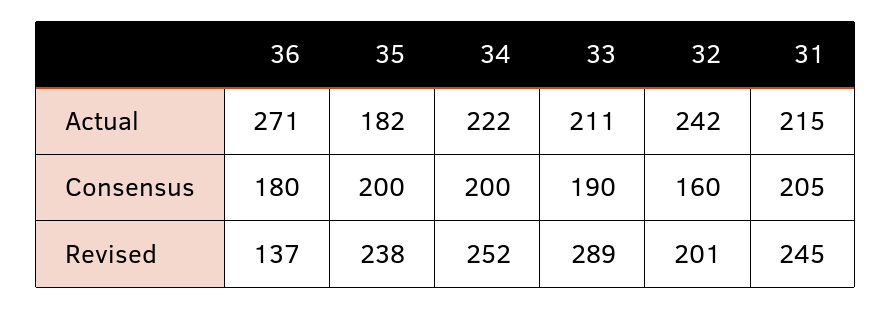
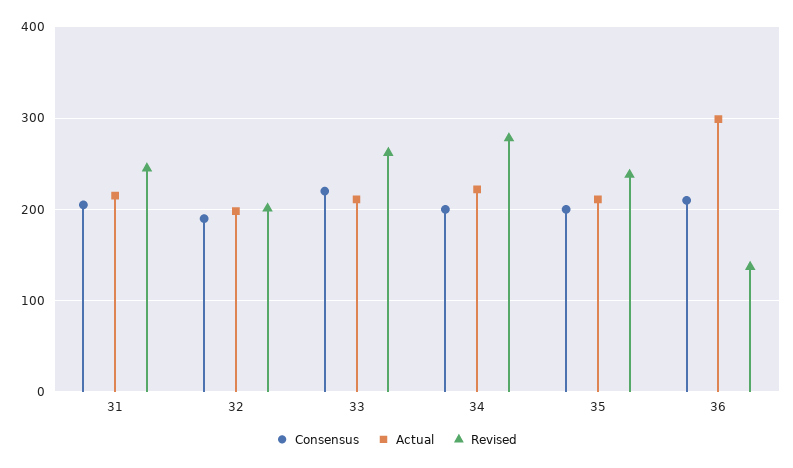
  {
    "Actual": {
-     "36": 271,
+     "36": 300,
-     "35": 182,
+     "35": 210,
      "34": 222,
      "33": 211,
-     "32": 242,
+     "32": 200,
      "31": 215
    },
    "Consensus": {
-     "36": 180,
+     "36": 210,
      "35": 200,
      "34": 200,
-     "33": 190,
+     "33": 220,
-     "32": 160,
+     "32": 190,
      "31": 205
    },
    "Revised": {
      "36": 137,
      "35": 238,
-     "34": 252,
+     "34": 280,
-     "33": 289,
+     "33": 260,
      "32": 201,
      "31": 245
    }
  }

